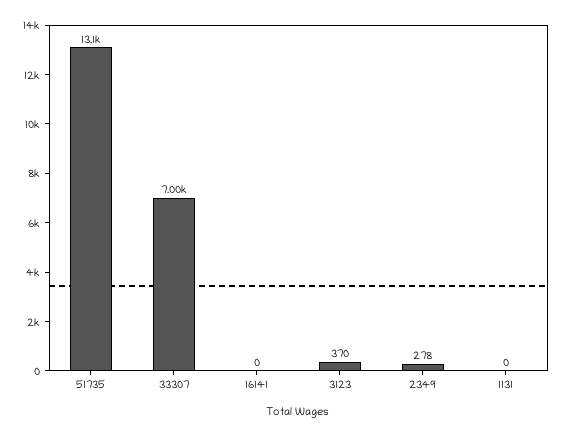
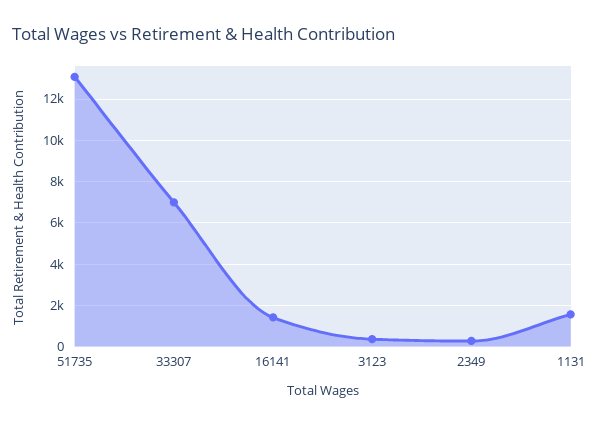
  {
    "51735": 13100,
    "33307": 7000,
-   "16141": 0,
+   "16141": 1500,
    "3123": 370,
    "2349": 278,
-   "1131": 0
+   "1131": 1500
  }

